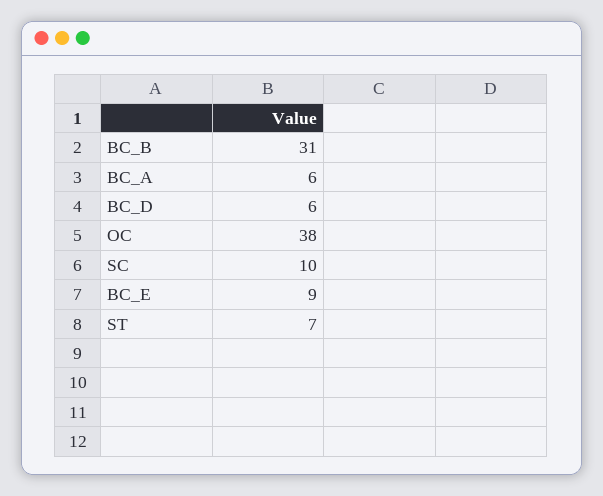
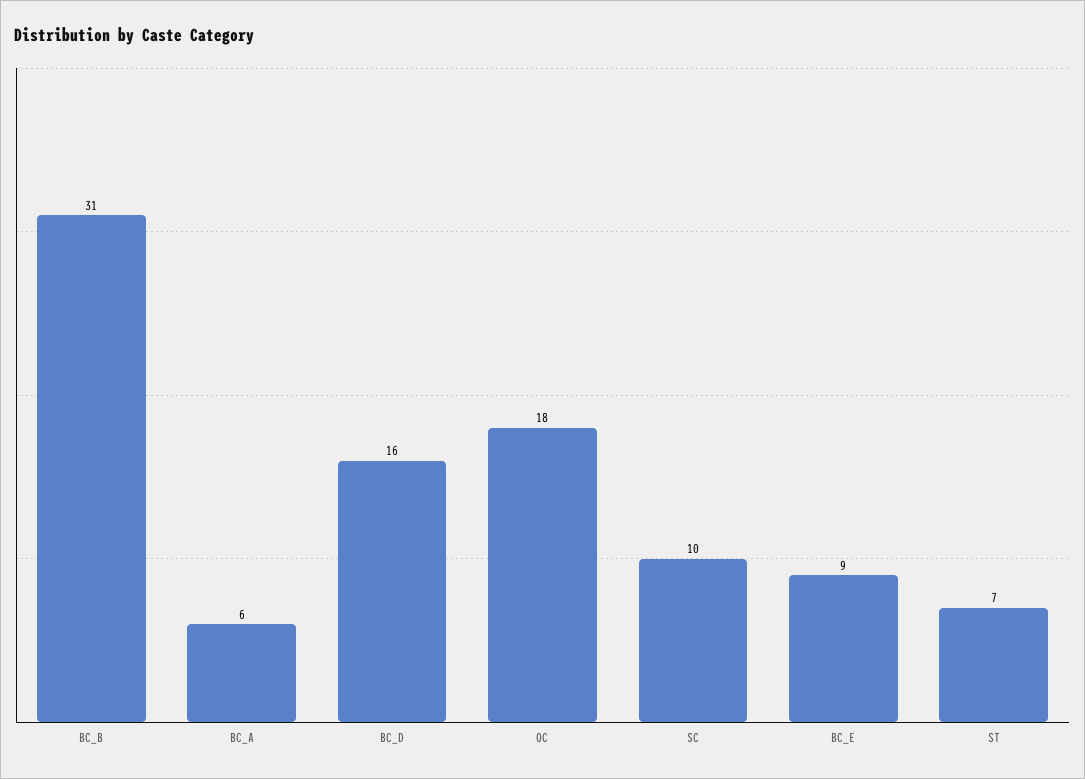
  {
    "BC_B": 31,
    "BC_A": 6,
-   "BC_D": 6,
+   "BC_D": 16,
-   "OC": 38,
+   "OC": 18,
    "SC": 10,
    "BC_E": 9,
    "ST": 7
  }

